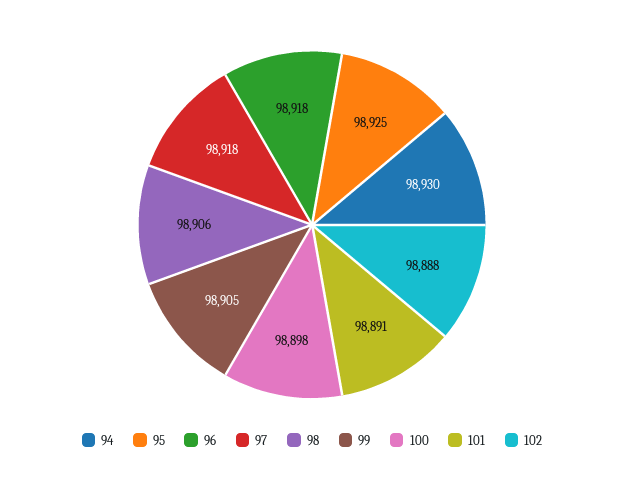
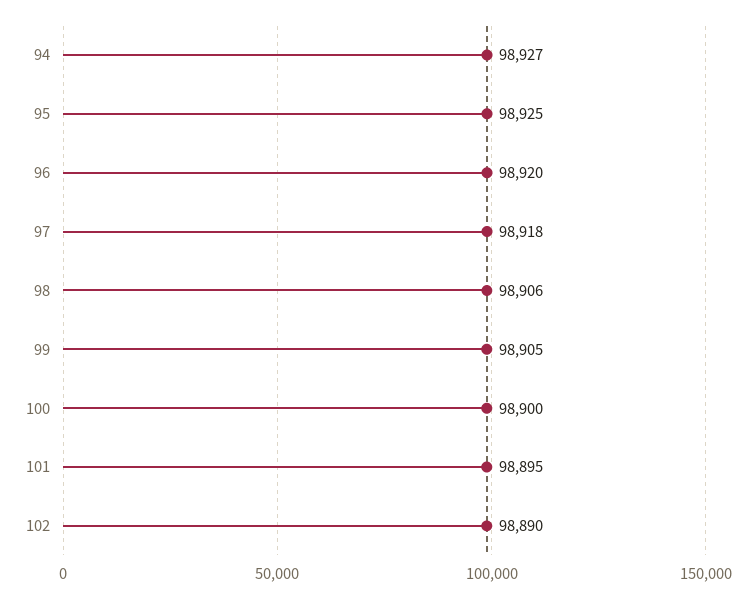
  {
-   "94": 98930,
+   "94": 98927,
    "95": 98925,
-   "96": 98918,
+   "96": 98920,
    "97": 98918,
    "98": 98906,
    "99": 98905,
-   "100": 98898,
+   "100": 98900,
-   "101": 98891,
+   "101": 98895,
-   "102": 98888
+   "102": 98890
  }

